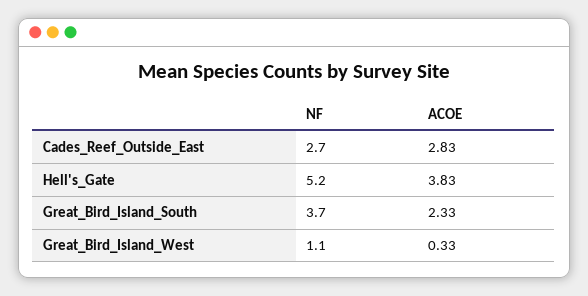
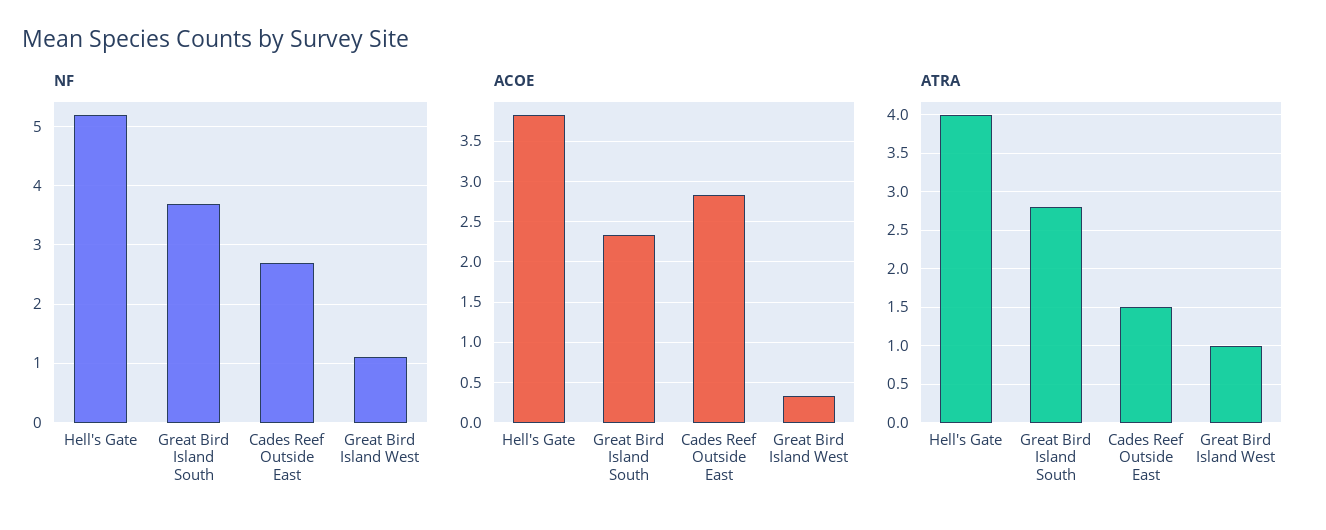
  {
    "NF": {
      "Cades_Reef_Outside_East": 2.7,
      "Hell's_Gate": 5.2,
      "Great_Bird_Island_South": 3.7,
      "Great_Bird_Island_West": 1.1
    },
    "ACOE": {
      "Cades_Reef_Outside_East": 2.83,
      "Hell's_Gate": 3.83,
      "Great_Bird_Island_South": 2.33,
      "Great_Bird_Island_West": 0.33
-   }
+   },
+   "ATRA": {
+     "Hell's_Gate": 4,
+     "Great_Bird_Island_South": 2.8,
+     "Cades_Reef_Outside_East": 1.5,
+     "Great_Bird_Island_West": 1
+   }
  }

